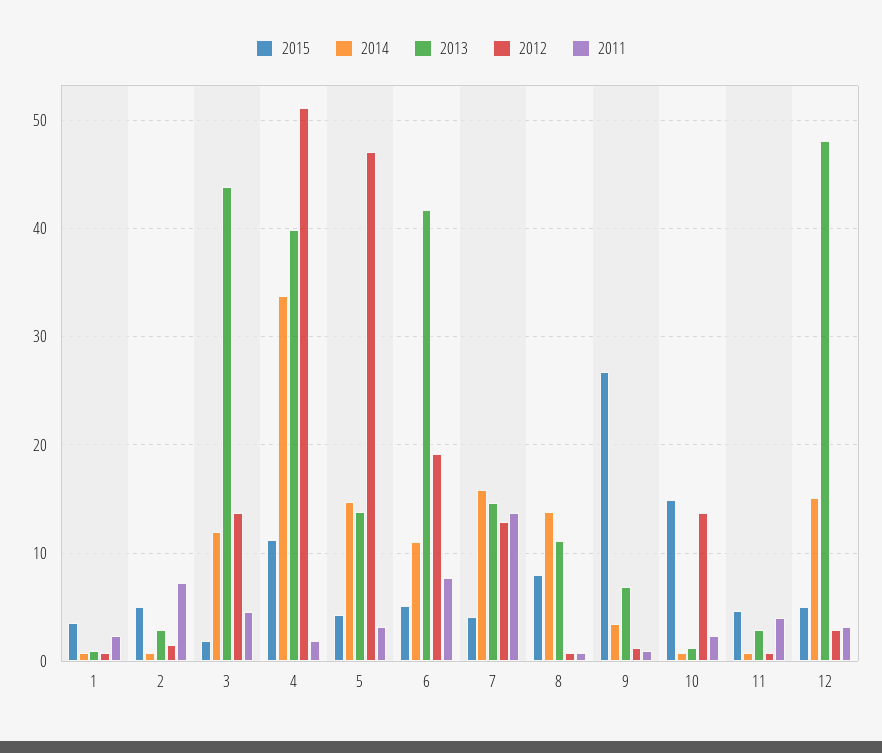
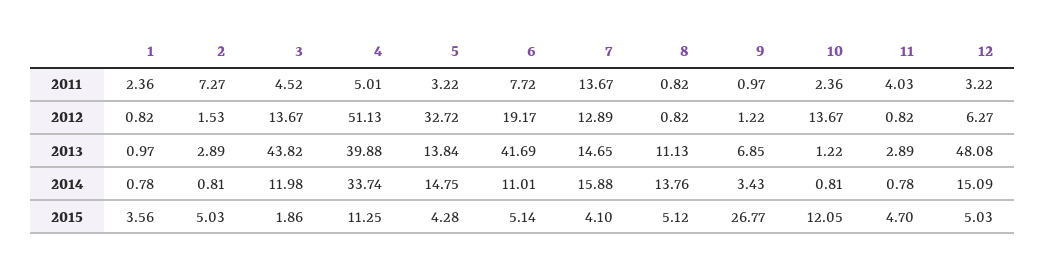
  {
    "2015": {
      "1": 3.56,
      "2": 5.03,
      "3": 1.86,
      "4": 11.25,
      "5": 4.28,
      "6": 5.14,
      "7": 4.1,
-     "8": 8,
+     "8": 5.12,
      "9": 26.77,
-     "10": 15,
+     "10": 12.05,
      "11": 4.7,
      "12": 5.03
    },
    "2014": {
      "1": 0.78,
      "2": 0.81,
      "3": 11.98,
      "4": 33.74,
      "5": 14.75,
      "6": 11.01,
      "7": 15.88,
      "8": 13.76,
      "9": 3.43,
      "10": 0.81,
      "11": 0.78,
      "12": 15.09
    },
    "2013": {
      "1": 0.97,
      "2": 2.89,
      "3": 43.82,
      "4": 39.88,
      "5": 13.84,
      "6": 41.69,
      "7": 14.65,
      "8": 11.13,
      "9": 6.85,
      "10": 1.22,
      "11": 2.89,
      "12": 48.08
    },
    "2012": {
      "1": 0.82,
      "2": 1.53,
      "3": 13.67,
      "4": 51.13,
-     "5": 47,
+     "5": 32.72,
      "6": 19.17,
      "7": 12.89,
      "8": 0.82,
      "9": 1.22,
      "10": 13.67,
      "11": 0.82,
-     "12": 3
+     "12": 6.27
    },
    "2011": {
      "1": 2.36,
      "2": 7.27,
      "3": 4.52,
-     "4": 2,
+     "4": 5.01,
      "5": 3.22,
      "6": 7.72,
      "7": 13.67,
      "8": 0.82,
      "9": 0.97,
      "10": 2.36,
      "11": 4.03,
      "12": 3.22
    }
  }

